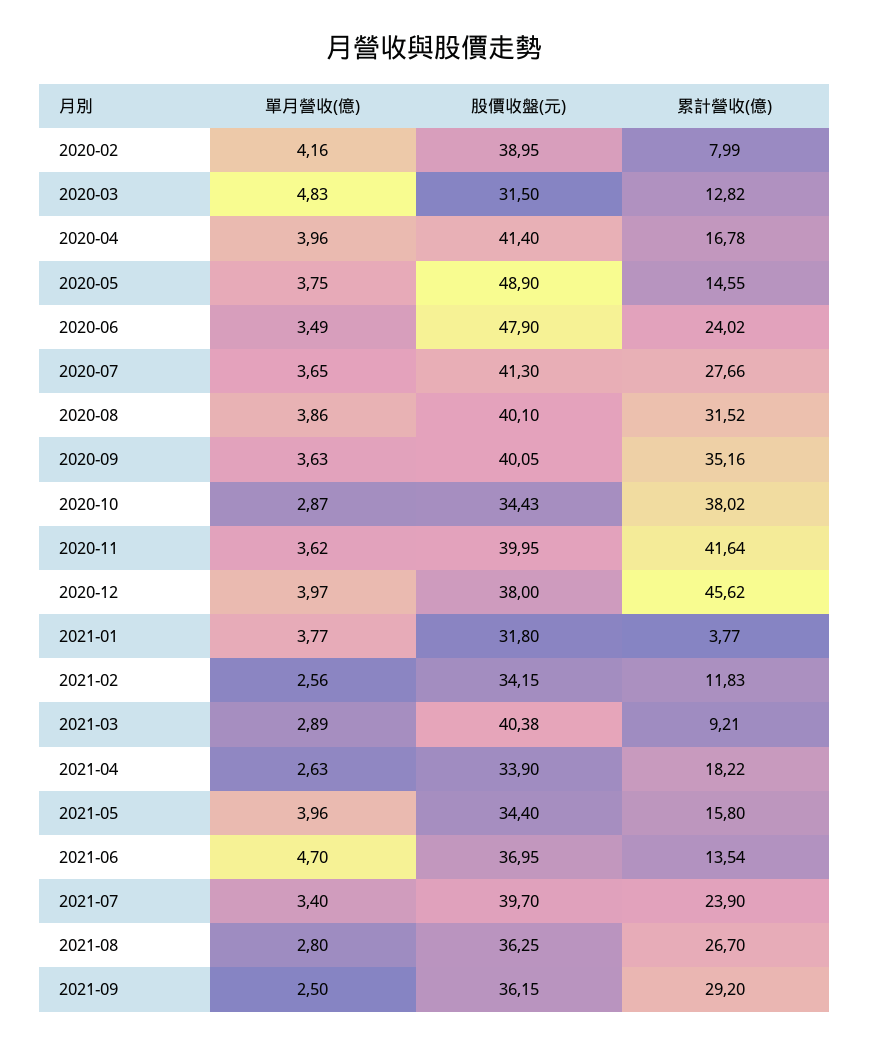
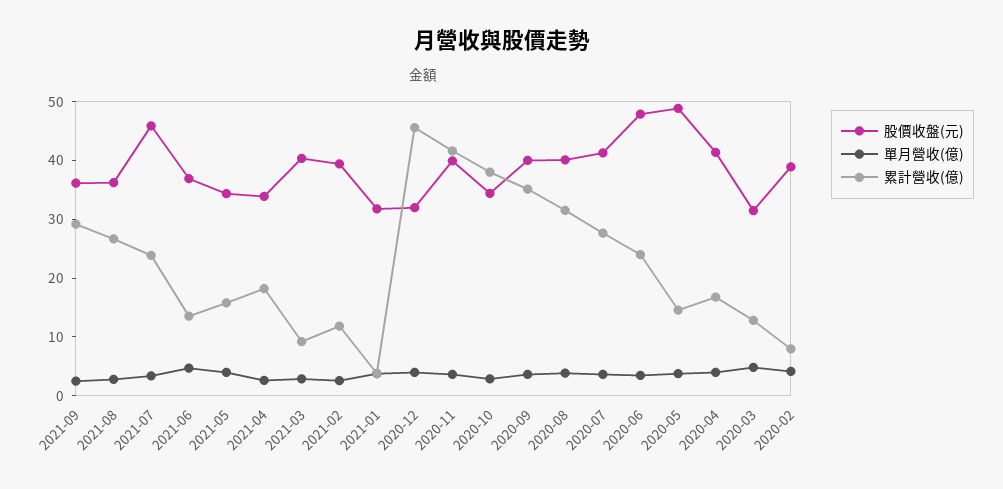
  {
    "單月營收(億)": {
      "2020-02": 4.16,
      "2020-03": 4.83,
      "2020-04": 3.96,
      "2020-05": 3.75,
      "2020-06": 3.49,
      "2020-07": 3.65,
      "2020-08": 3.86,
      "2020-09": 3.63,
      "2020-10": 2.87,
      "2020-11": 3.62,
      "2020-12": 3.97,
      "2021-01": 3.77,
      "2021-02": 2.56,
      "2021-03": 2.89,
      "2021-04": 2.63,
      "2021-05": 3.96,
      "2021-06": 4.7,
      "2021-07": 3.4,
      "2021-08": 2.8,
      "2021-09": 2.5
    },
    "股價收盤(元)": {
      "2020-02": 38.95,
      "2020-03": 31.5,
      "2020-04": 41.4,
      "2020-05": 48.9,
      "2020-06": 47.9,
      "2020-07": 41.3,
      "2020-08": 40.1,
      "2020-09": 40.05,
      "2020-10": 34.43,
      "2020-11": 39.95,
-     "2020-12": 38,
+     "2020-12": 32,
      "2021-01": 31.8,
-     "2021-02": 34.15,
+     "2021-02": 40,
      "2021-03": 40.38,
      "2021-04": 33.9,
      "2021-05": 34.4,
      "2021-06": 36.95,
-     "2021-07": 39.7,
+     "2021-07": 46,
      "2021-08": 36.25,
      "2021-09": 36.15
    },
    "累計營收(億)": {
      "2020-02": 7.99,
      "2020-03": 12.82,
      "2020-04": 16.78,
      "2020-05": 14.55,
      "2020-06": 24.02,
      "2020-07": 27.66,
      "2020-08": 31.52,
      "2020-09": 35.16,
      "2020-10": 38.02,
      "2020-11": 41.64,
      "2020-12": 45.62,
      "2021-01": 3.77,
      "2021-02": 11.83,
      "2021-03": 9.21,
      "2021-04": 18.22,
      "2021-05": 15.8,
      "2021-06": 13.54,
      "2021-07": 23.9,
      "2021-08": 26.7,
      "2021-09": 29.2
    }
  }

